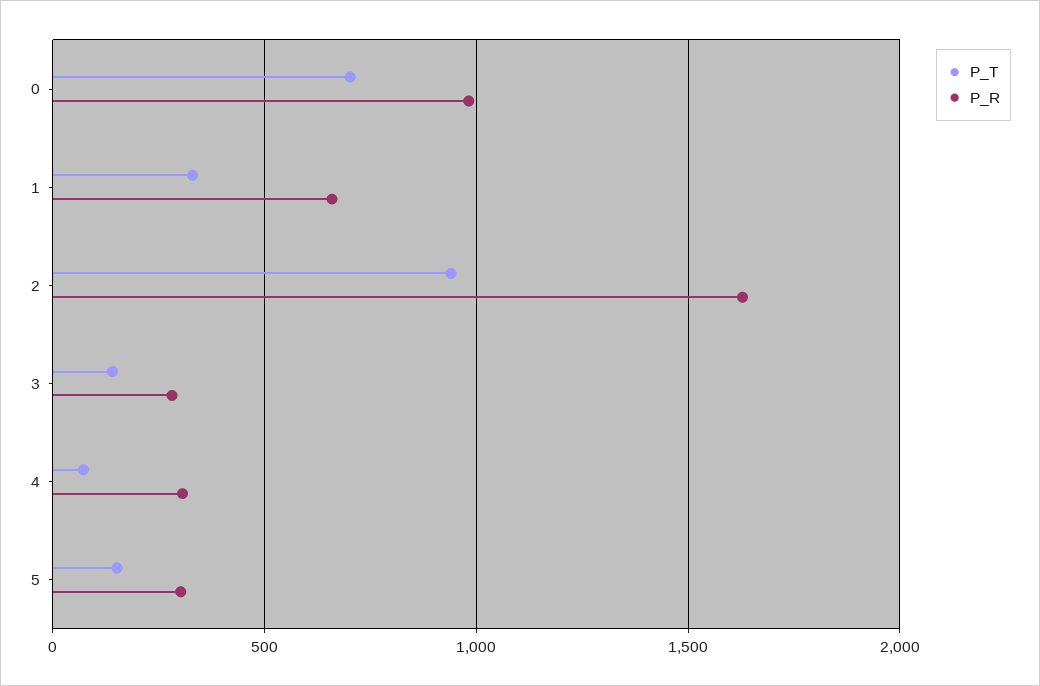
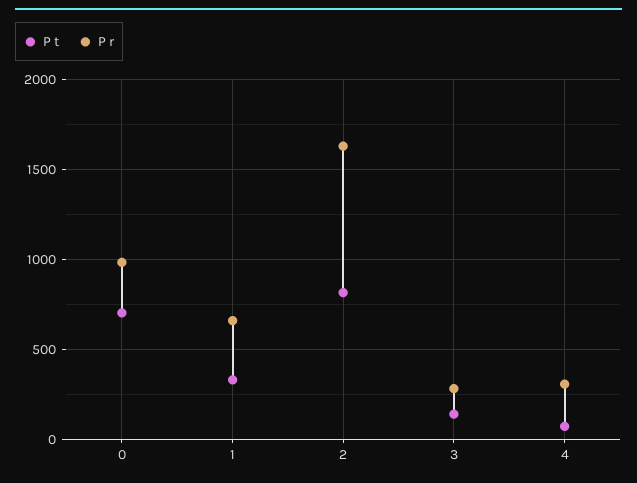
  {
    "P_T": {
      "0": 700,
      "1": 350,
-     "2": 950,
+     "2": 800,
      "3": 150,
-     "4": 50,
+     "4": 50
-     "5": 150
    },
    "P_R": {
      "0": 1000,
      "1": 650,
      "2": 1650,
      "3": 300,
-     "4": 300,
+     "4": 300
-     "5": 300
    }
  }

